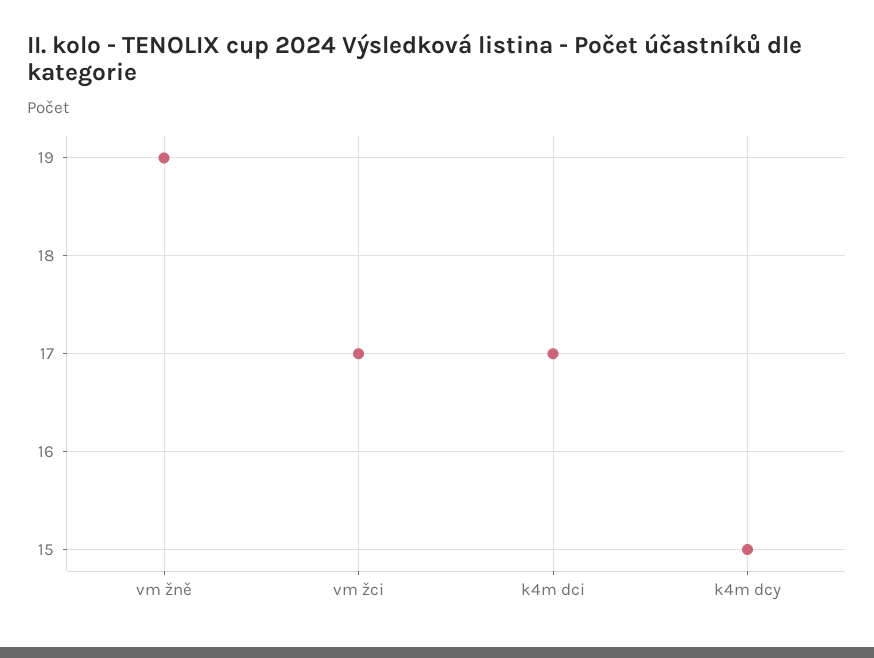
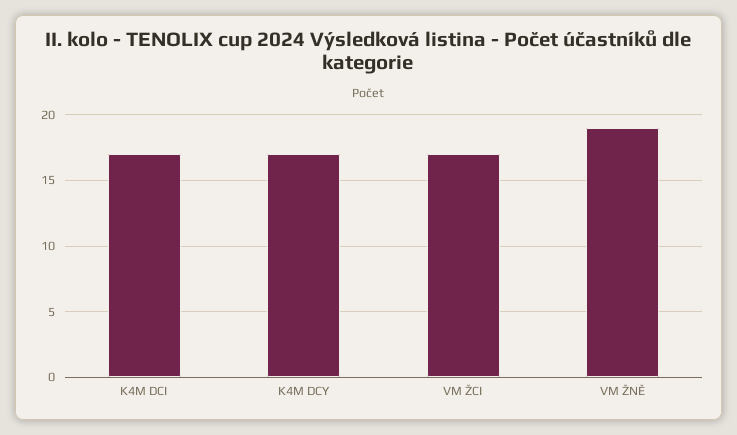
  {
    "vm žně": 19,
    "vm žci": 17,
    "k4m dci": 17,
-   "k4m dcy": 15
+   "k4m dcy": 17
  }

